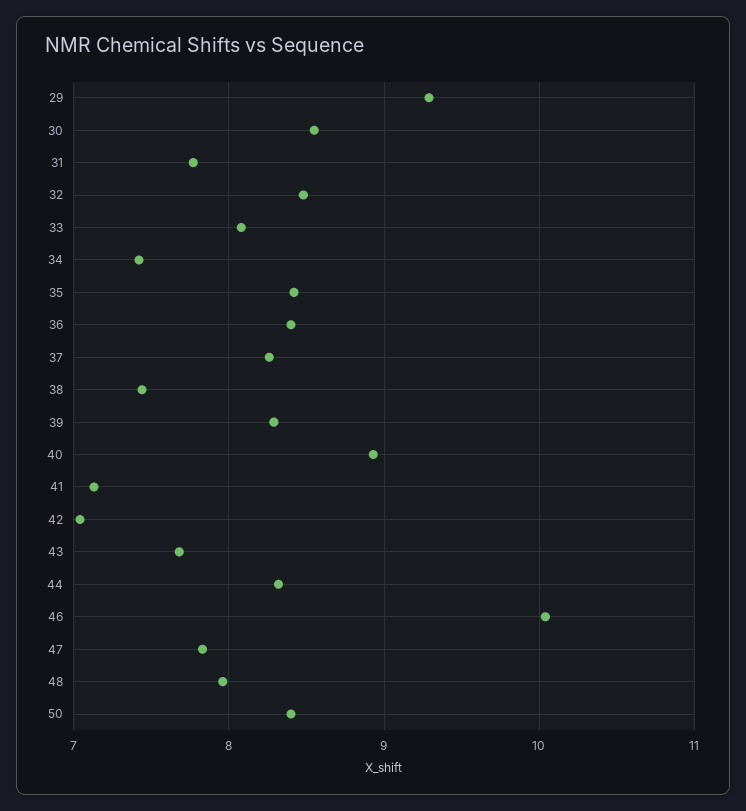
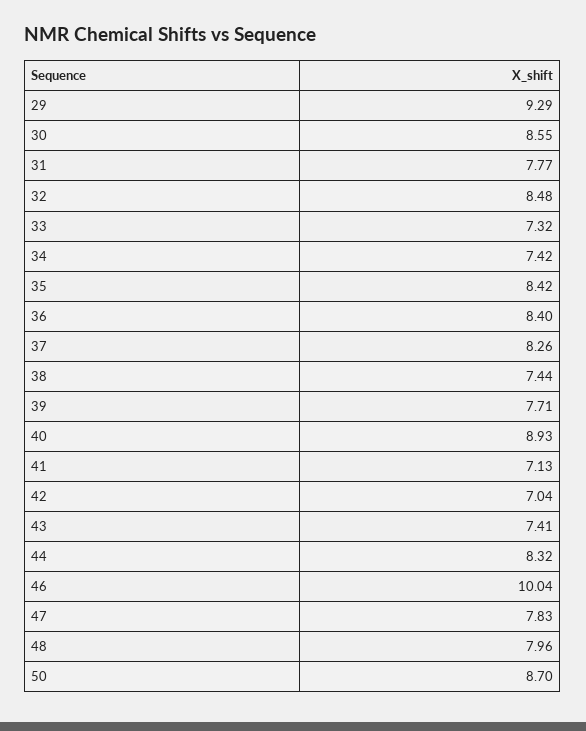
  {
    "29": 9.29,
    "30": 8.55,
    "31": 7.77,
    "32": 8.48,
-   "33": 8.1,
+   "33": 7.32,
    "34": 7.42,
    "35": 8.42,
    "36": 8.4,
    "37": 8.26,
    "38": 7.44,
-   "39": 8.3,
+   "39": 7.71,
    "40": 8.93,
    "41": 7.13,
    "42": 7.04,
-   "43": 7.7,
+   "43": 7.41,
    "44": 8.32,
    "46": 10.04,
    "47": 7.83,
    "48": 7.96,
-   "50": 8.4
+   "50": 8.7
  }

